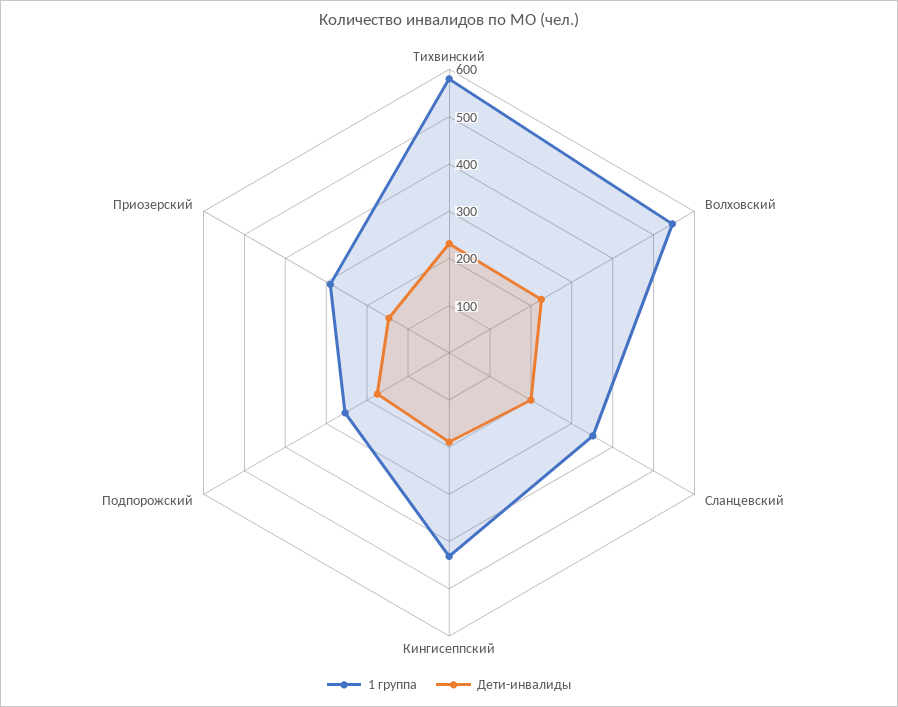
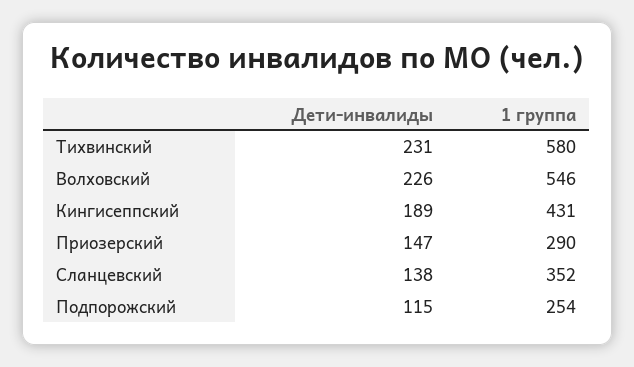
  {
    "1 группа": {
      "Тихвинский": 580,
      "Волховский": 546,
      "Сланцевский": 352,
      "Кингисеппский": 431,
      "Подпорожский": 254,
      "Приозерский": 290
    },
    "Дети-инвалиды": {
      "Тихвинский": 231,
      "Волховский": 226,
-     "Сланцевский": 200,
+     "Сланцевский": 138,
      "Кингисеппский": 189,
-     "Подпорожский": 180,
+     "Подпорожский": 115,
      "Приозерский": 147
    }
  }

